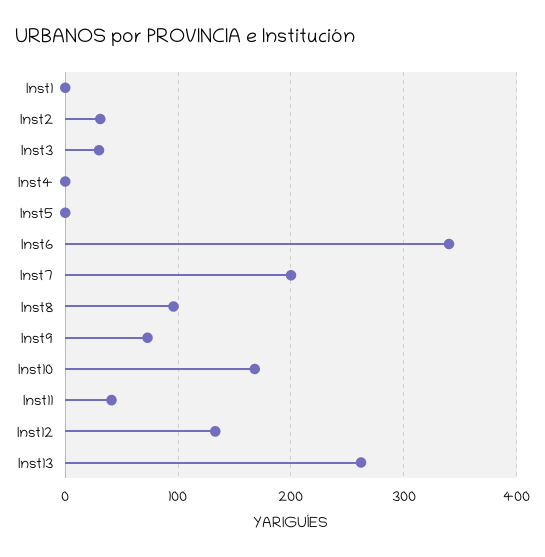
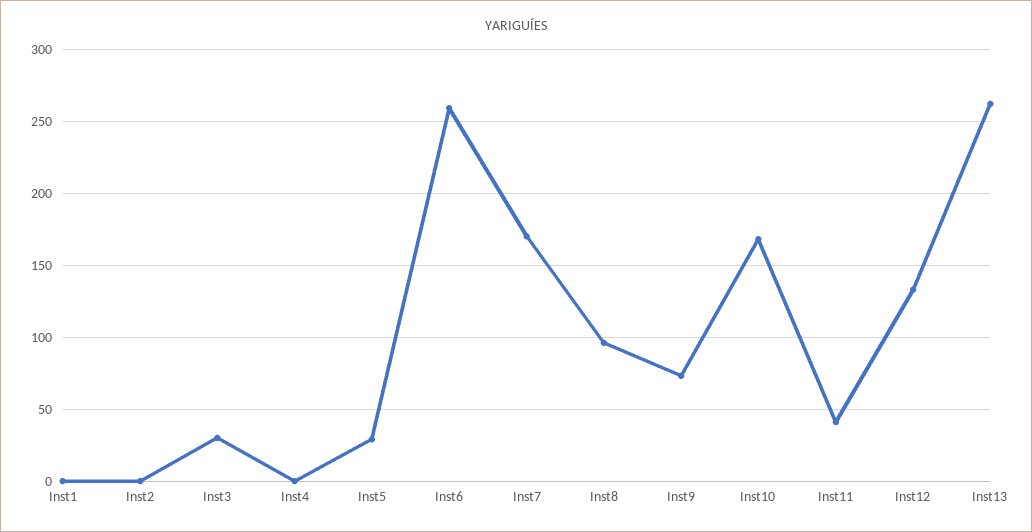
  {
    "Inst1": 0,
-   "Inst2": 30,
+   "Inst2": 0,
    "Inst3": 30,
    "Inst4": 0,
-   "Inst5": 0,
+   "Inst5": 30,
-   "Inst6": 340,
+   "Inst6": 260,
-   "Inst7": 200,
+   "Inst7": 170,
    "Inst8": 95,
    "Inst9": 75,
    "Inst10": 170,
    "Inst11": 40,
    "Inst12": 135,
    "Inst13": 260
  }

